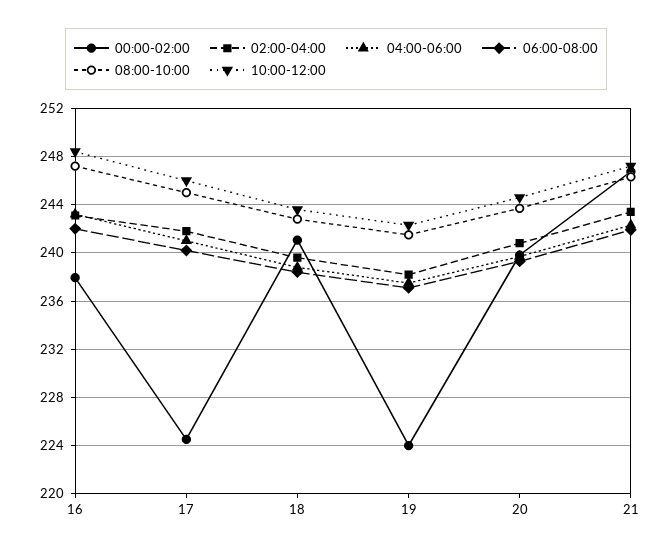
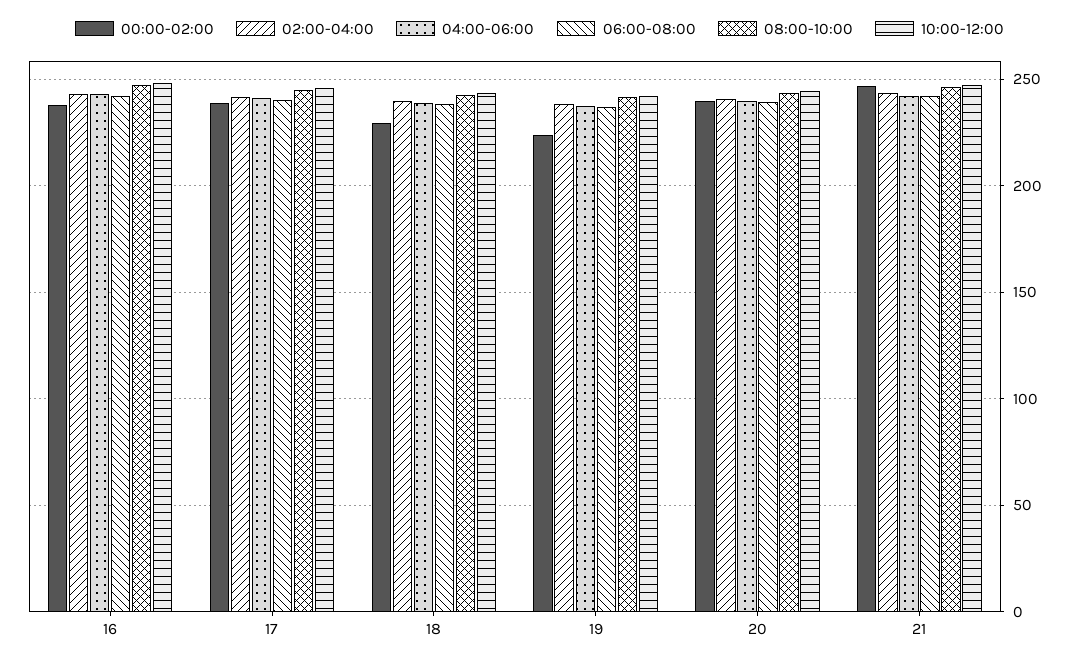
  {
    "00:00-02:00": {
      "16": 238,
-     "17": 224.5,
+     "17": 240,
-     "18": 241,
+     "18": 230,
      "19": 224,
      "20": 240,
      "21": 246.5
    },
    "02:00-04:00": {
      "16": 243,
      "17": 242,
      "18": 239.5,
      "19": 238,
      "20": 241,
      "21": 243.5
    },
    "04:00-06:00": {
      "16": 243,
      "17": 241,
      "18": 239,
      "19": 237.5,
      "20": 239.5,
      "21": 242.5
    },
    "06:00-08:00": {
      "16": 242,
      "17": 240,
      "18": 238.5,
      "19": 237,
      "20": 239.5,
      "21": 242
    },
    "08:00-10:00": {
      "16": 247,
      "17": 245,
      "18": 243,
      "19": 241.5,
      "20": 243.5,
      "21": 246.5
    },
    "10:00-12:00": {
      "16": 248.5,
      "17": 246,
      "18": 243.5,
      "19": 242.5,
      "20": 244.5,
      "21": 247
    }
  }

